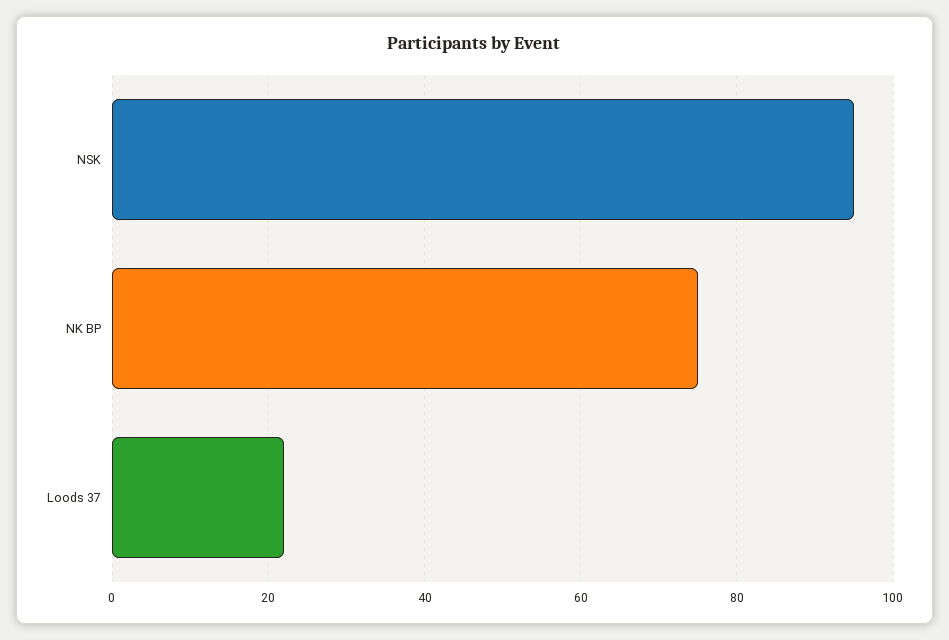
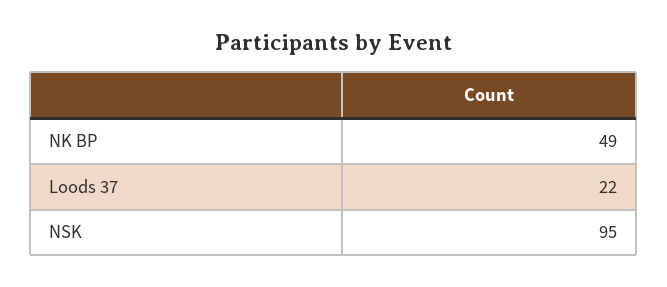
  {
    "NSK": 95,
-   "NK BP": 75,
+   "NK BP": 49,
    "Loods 37": 22
  }

